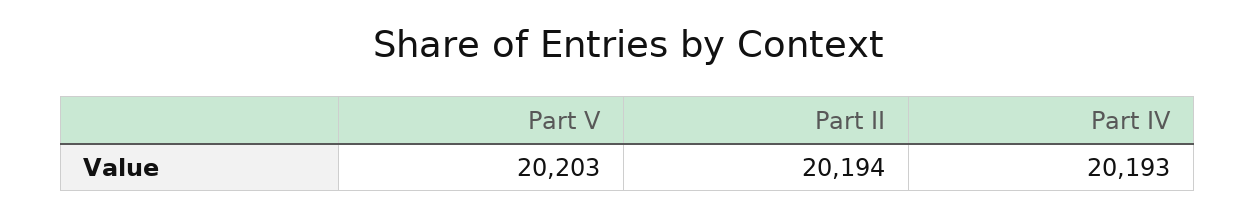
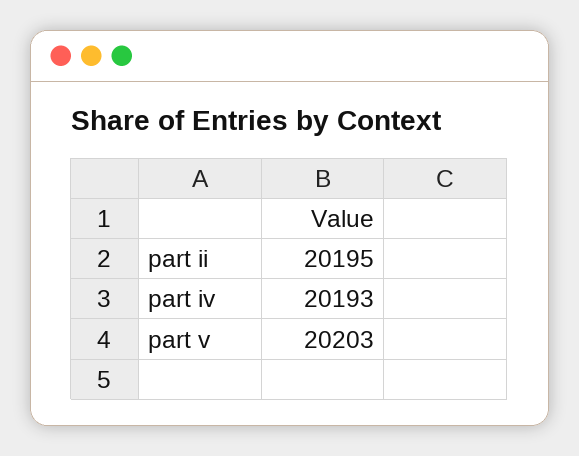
  {
    "Part V": 20203,
-   "Part II": 20194,
+   "Part II": 20195,
    "Part IV": 20193
  }

